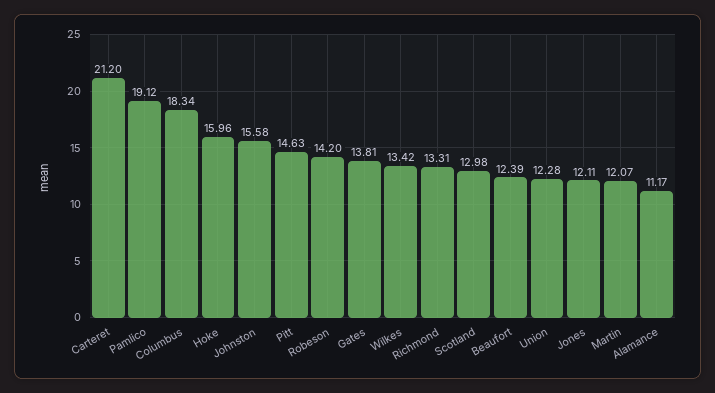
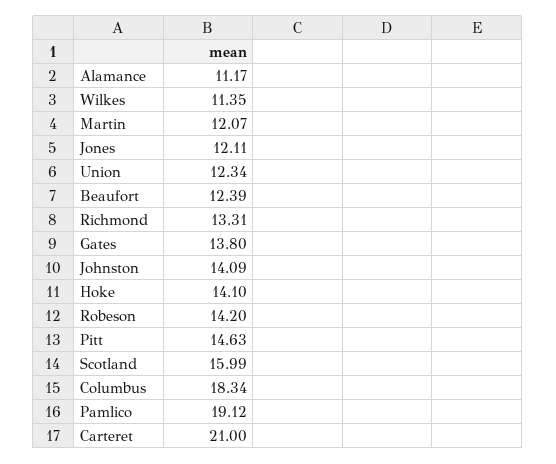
  {
-   "Carteret": 21.2,
+   "Carteret": 21,
    "Pamlico": 19.12,
    "Columbus": 18.34,
-   "Hoke": 15.96,
+   "Hoke": 14.1,
-   "Johnston": 15.58,
+   "Johnston": 14.09,
    "Pitt": 14.63,
    "Robeson": 14.2,
-   "Gates": 13.81,
+   "Gates": 13.8,
-   "Wilkes": 13.42,
+   "Wilkes": 11.35,
    "Richmond": 13.31,
-   "Scotland": 12.98,
+   "Scotland": 15.99,
    "Beaufort": 12.39,
-   "Union": 12.28,
+   "Union": 12.34,
    "Jones": 12.11,
    "Martin": 12.07,
    "Alamance": 11.17
  }

